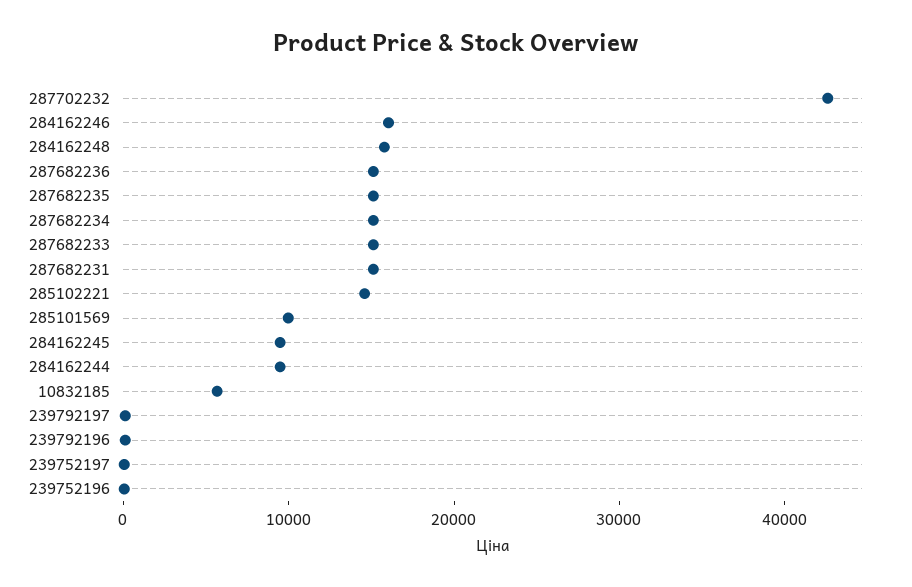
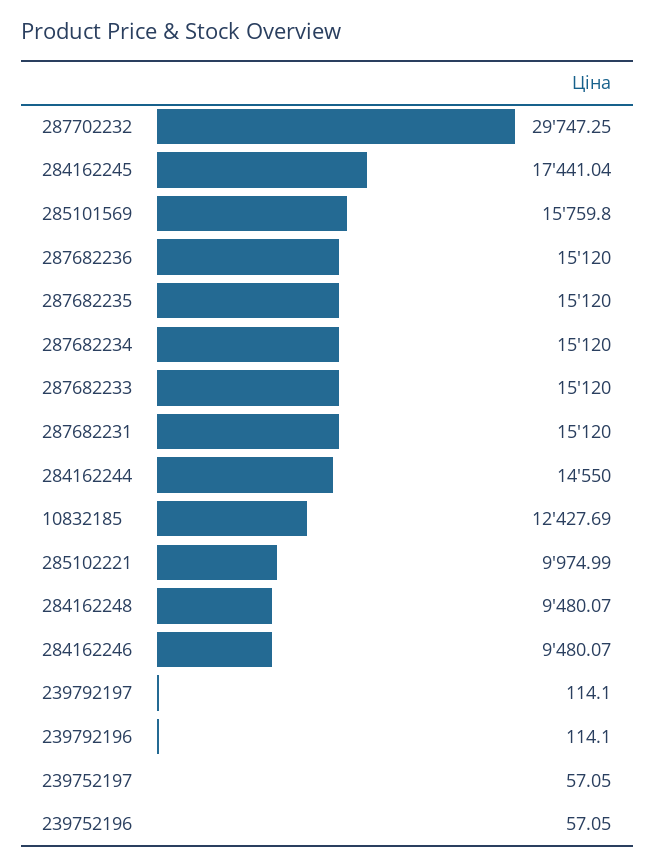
  {
-   "287702232": 42000,
+   "287702232": 29747.25,
-   "284162246": 16000,
+   "284162246": 9480.07,
-   "284162248": 16000,
+   "284162248": 9480.07,
    "287682236": 15120,
    "287682235": 15120,
    "287682234": 15120,
    "287682233": 15120,
    "287682231": 15120,
-   "285102221": 14000,
+   "285102221": 9974.99,
-   "285101569": 10000,
+   "285101569": 15759.8,
-   "284162245": 10000,
+   "284162245": 17441.04,
-   "284162244": 10000,
+   "284162244": 14550,
-   "10832185": 6000,
+   "10832185": 12427.69,
    "239792197": 114.1,
    "239792196": 114.1,
    "239752197": 57.05,
    "239752196": 57.05
  }

